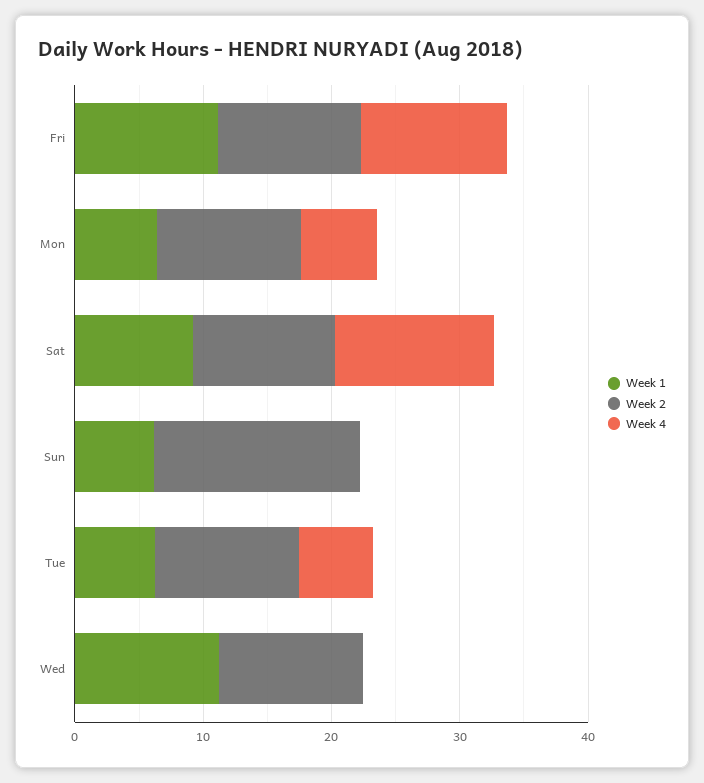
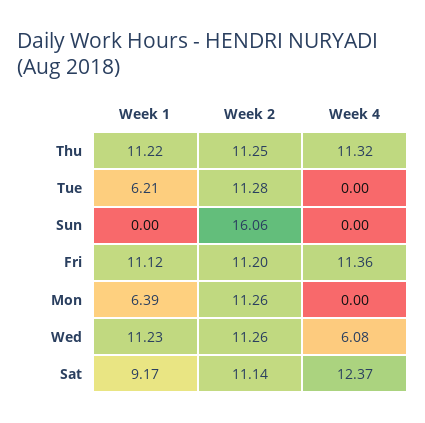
  {
    "Week 1": {
      "Fri": 11.12,
      "Mon": 6.39,
      "Sat": 9.17,
-     "Sun": 6,
+     "Sun": 0,
      "Tue": 6.21,
-     "Wed": 11.23
+     "Wed": 11.23,
+     "Thu": 11.22
    },
    "Week 2": {
      "Fri": 11.2,
      "Mon": 11.26,
      "Sat": 11.14,
      "Sun": 16.06,
      "Tue": 11.28,
-     "Wed": 11.26
+     "Wed": 11.26,
+     "Thu": 11.25
    },
    "Week 4": {
      "Fri": 11.36,
-     "Mon": 6,
+     "Mon": 0,
      "Sat": 12.37,
      "Sun": 0,
-     "Tue": 6,
+     "Tue": 0,
-     "Wed": 0
+     "Wed": 6.08,
+     "Thu": 11.32
    }
  }

